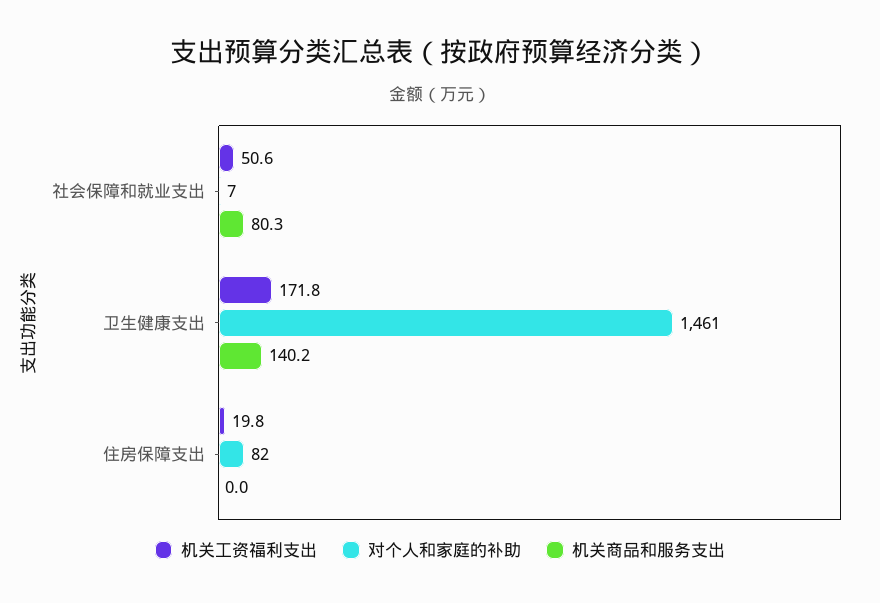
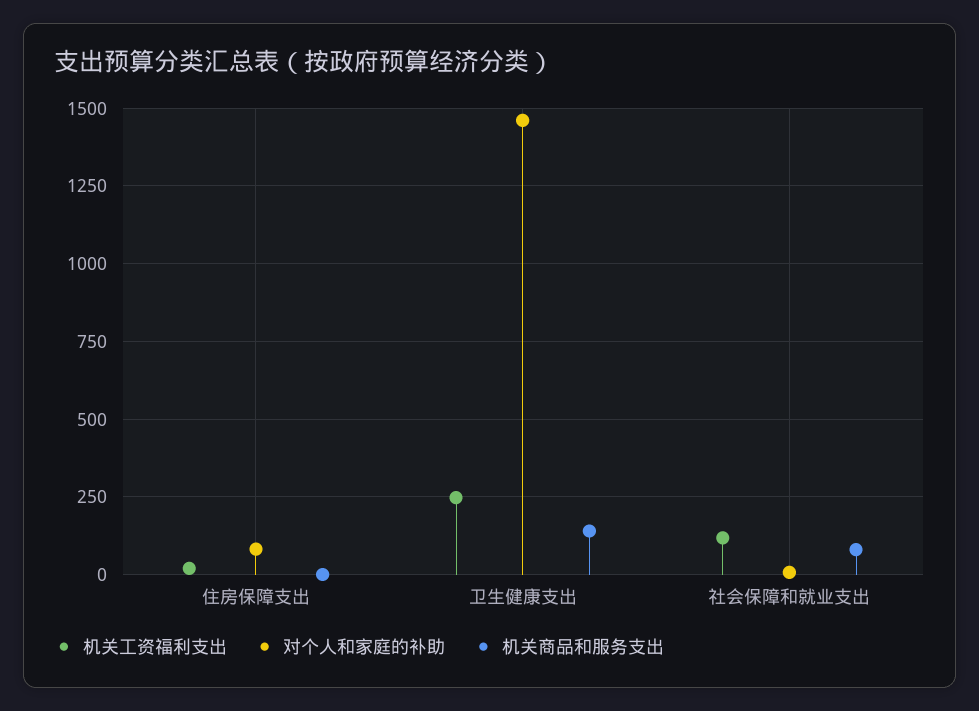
  {
    "机关工资福利支出": {
-     "社会保障和就业支出": 50.6,
+     "社会保障和就业支出": 125,
-     "卫生健康支出": 171.8,
+     "卫生健康支出": 250,
      "住房保障支出": 19.8
    },
    "对个人和家庭的补助": {
      "社会保障和就业支出": 7,
      "卫生健康支出": 1461,
      "住房保障支出": 82
    },
    "机关商品和服务支出": {
      "社会保障和就业支出": 80.3,
      "卫生健康支出": 140.2,
      "住房保障支出": 0
    }
  }

